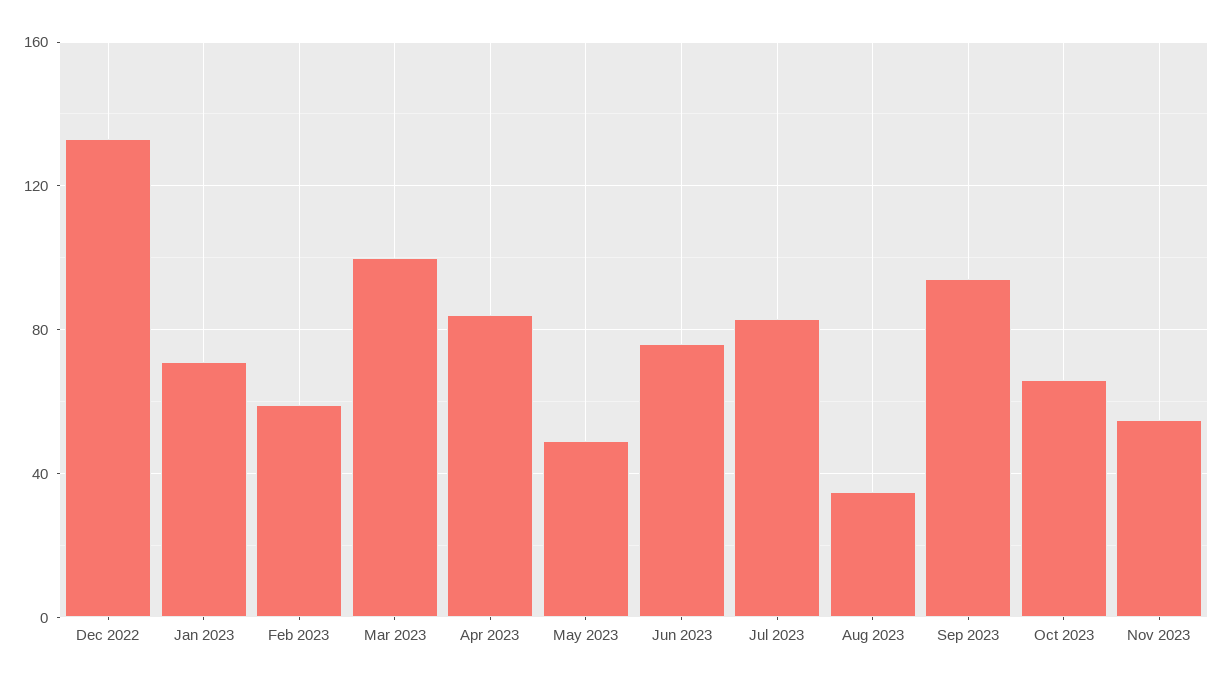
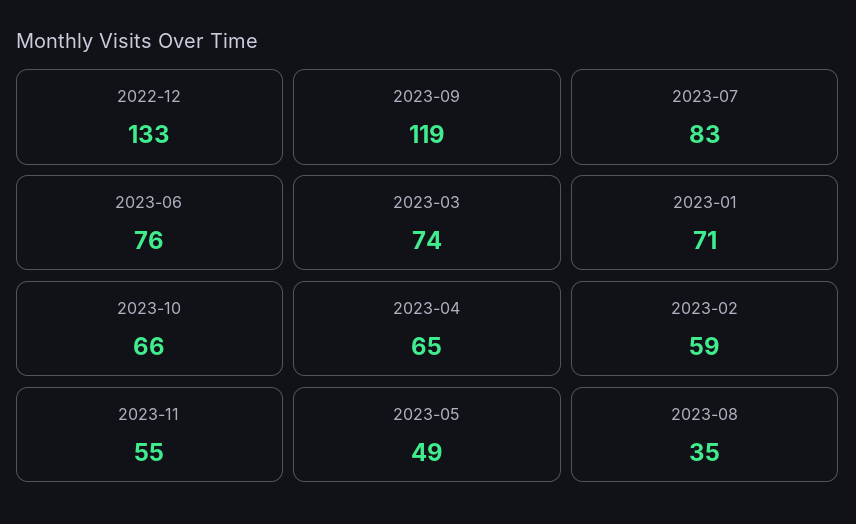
  {
    "Dec 2022": 133,
    "Jan 2023": 71,
    "Feb 2023": 59,
-   "Mar 2023": 100,
+   "Mar 2023": 74,
-   "Apr 2023": 85,
+   "Apr 2023": 65,
    "May 2023": 49,
    "Jun 2023": 76,
    "Jul 2023": 83,
    "Aug 2023": 35,
-   "Sep 2023": 95,
+   "Sep 2023": 119,
    "Oct 2023": 66,
    "Nov 2023": 55
  }

